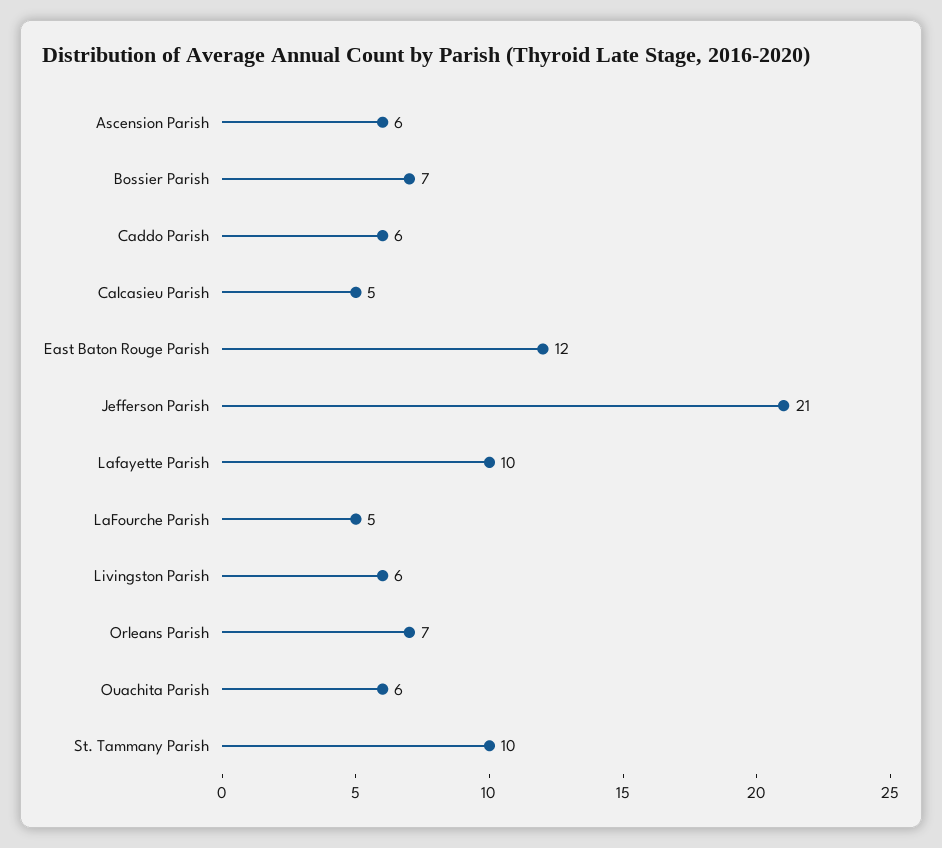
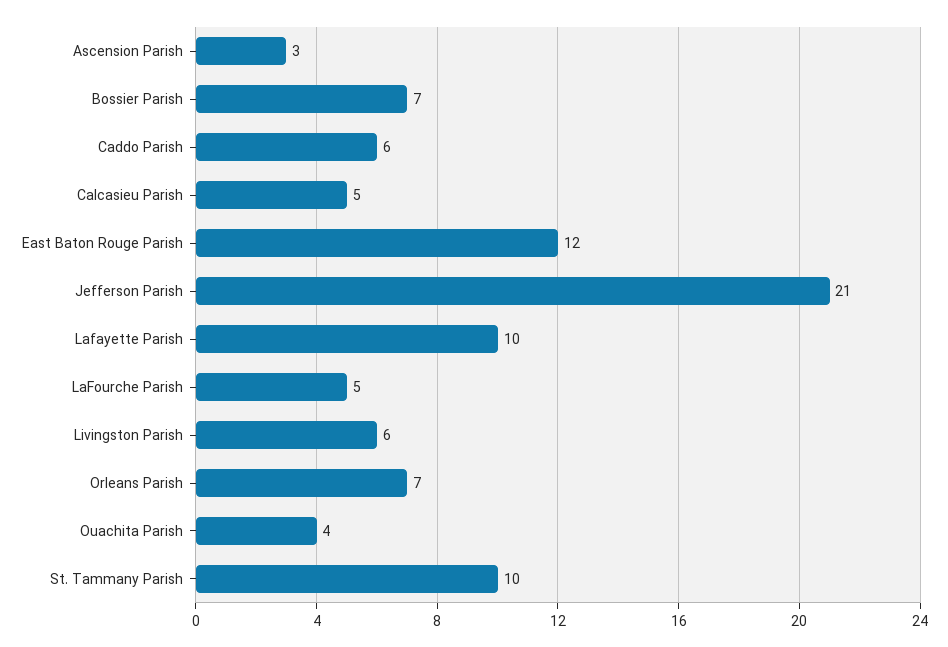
  {
-   "Ascension Parish": 6,
+   "Ascension Parish": 3,
    "Bossier Parish": 7,
    "Caddo Parish": 6,
    "Calcasieu Parish": 5,
    "East Baton Rouge Parish": 12,
    "Jefferson Parish": 21,
    "Lafayette Parish": 10,
    "LaFourche Parish": 5,
    "Livingston Parish": 6,
    "Orleans Parish": 7,
-   "Ouachita Parish": 6,
+   "Ouachita Parish": 4,
    "St. Tammany Parish": 10
  }

